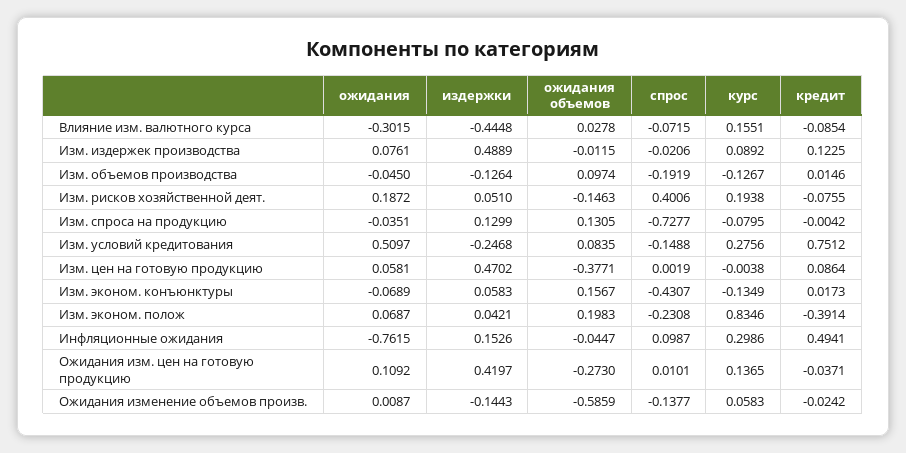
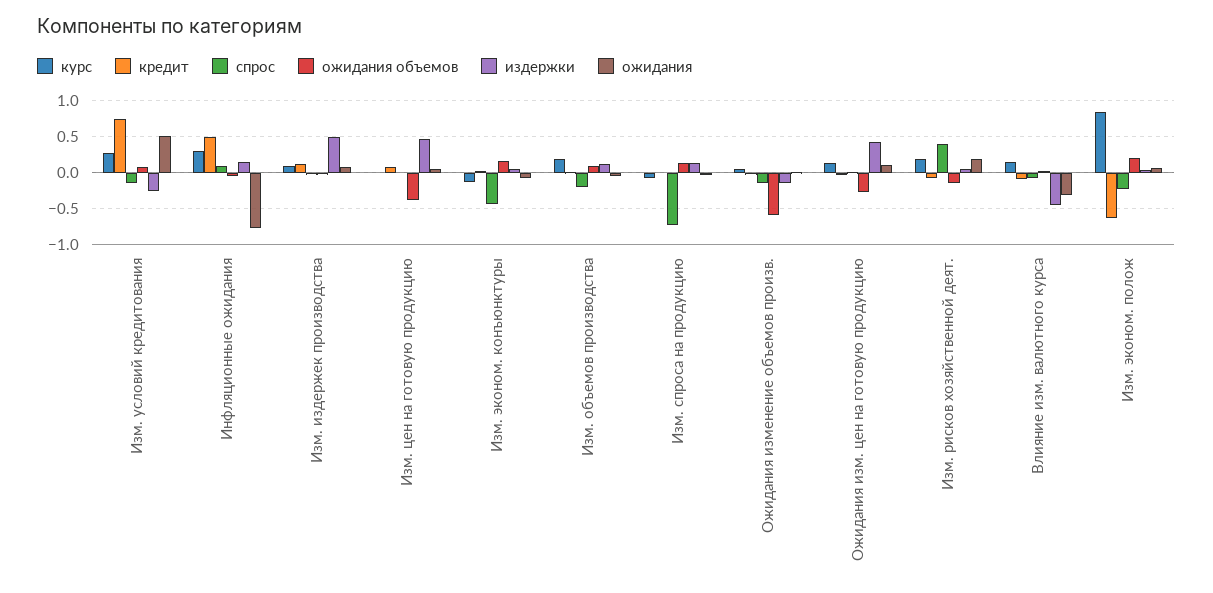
  {
    "ожидания": {
      "Влияние изм. валютного курса": -0.3015,
      "Изм. издержек производства": 0.0761,
      "Изм. объемов производства": -0.045,
      "Изм. рисков хозяйственной деят.": 0.1872,
      "Изм. спроса на продукцию": -0.0351,
      "Изм. условий кредитования": 0.5097,
      "Изм. цен на готовую продукцию": 0.0581,
      "Изм. эконом. конъюнктуры": -0.0689,
      "Изм. эконом. полож": 0.0687,
      "Инфляционные ожидания": -0.7615,
      "Ожидания изм. цен на готовую продукцию": 0.1092,
      "Ожидания изменение объемов произв.": 0.0087
    },
    "издержки": {
      "Влияние изм. валютного курса": -0.4448,
      "Изм. издержек производства": 0.4889,
-     "Изм. объемов производства": -0.1264,
+     "Изм. объемов производства": 0.1,
      "Изм. рисков хозяйственной деят.": 0.051,
      "Изм. спроса на продукцию": 0.1299,
      "Изм. условий кредитования": -0.2468,
      "Изм. цен на готовую продукцию": 0.4702,
      "Изм. эконом. конъюнктуры": 0.0583,
      "Изм. эконом. полож": 0.0421,
      "Инфляционные ожидания": 0.1526,
      "Ожидания изм. цен на готовую продукцию": 0.4197,
      "Ожидания изменение объемов произв.": -0.1443
    },
    "ожидания объемов": {
      "Влияние изм. валютного курса": 0.0278,
      "Изм. издержек производства": -0.0115,
      "Изм. объемов производства": 0.0974,
      "Изм. рисков хозяйственной деят.": -0.1463,
      "Изм. спроса на продукцию": 0.1305,
      "Изм. условий кредитования": 0.0835,
      "Изм. цен на готовую продукцию": -0.3771,
      "Изм. эконом. конъюнктуры": 0.1567,
      "Изм. эконом. полож": 0.1983,
      "Инфляционные ожидания": -0.0447,
      "Ожидания изм. цен на готовую продукцию": -0.273,
      "Ожидания изменение объемов произв.": -0.5859
    },
    "спрос": {
      "Влияние изм. валютного курса": -0.0715,
      "Изм. издержек производства": -0.0206,
      "Изм. объемов производства": -0.1919,
      "Изм. рисков хозяйственной деят.": 0.4006,
      "Изм. спроса на продукцию": -0.7277,
      "Изм. условий кредитования": -0.1488,
      "Изм. цен на готовую продукцию": 0.0019,
      "Изм. эконом. конъюнктуры": -0.4307,
      "Изм. эконом. полож": -0.2308,
      "Инфляционные ожидания": 0.0987,
      "Ожидания изм. цен на готовую продукцию": 0.0101,
      "Ожидания изменение объемов произв.": -0.1377
    },
    "курс": {
      "Влияние изм. валютного курса": 0.1551,
      "Изм. издержек производства": 0.0892,
-     "Изм. объемов производства": -0.1267,
+     "Изм. объемов производства": 0.2,
      "Изм. рисков хозяйственной деят.": 0.1938,
      "Изм. спроса на продукцию": -0.0795,
      "Изм. условий кредитования": 0.2756,
      "Изм. цен на готовую продукцию": -0.0038,
      "Изм. эконом. конъюнктуры": -0.1349,
      "Изм. эконом. полож": 0.8346,
      "Инфляционные ожидания": 0.2986,
      "Ожидания изм. цен на готовую продукцию": 0.1365,
      "Ожидания изменение объемов произв.": 0.0583
    },
    "кредит": {
      "Влияние изм. валютного курса": -0.0854,
      "Изм. издержек производства": 0.1225,
      "Изм. объемов производства": 0.0146,
      "Изм. рисков хозяйственной деят.": -0.0755,
      "Изм. спроса на продукцию": -0.0042,
      "Изм. условий кредитования": 0.7512,
      "Изм. цен на готовую продукцию": 0.0864,
      "Изм. эконом. конъюнктуры": 0.0173,
-     "Изм. эконом. полож": -0.3914,
+     "Изм. эконом. полож": -0.6,
      "Инфляционные ожидания": 0.4941,
      "Ожидания изм. цен на готовую продукцию": -0.0371,
      "Ожидания изменение объемов произв.": -0.0242
    }
  }

